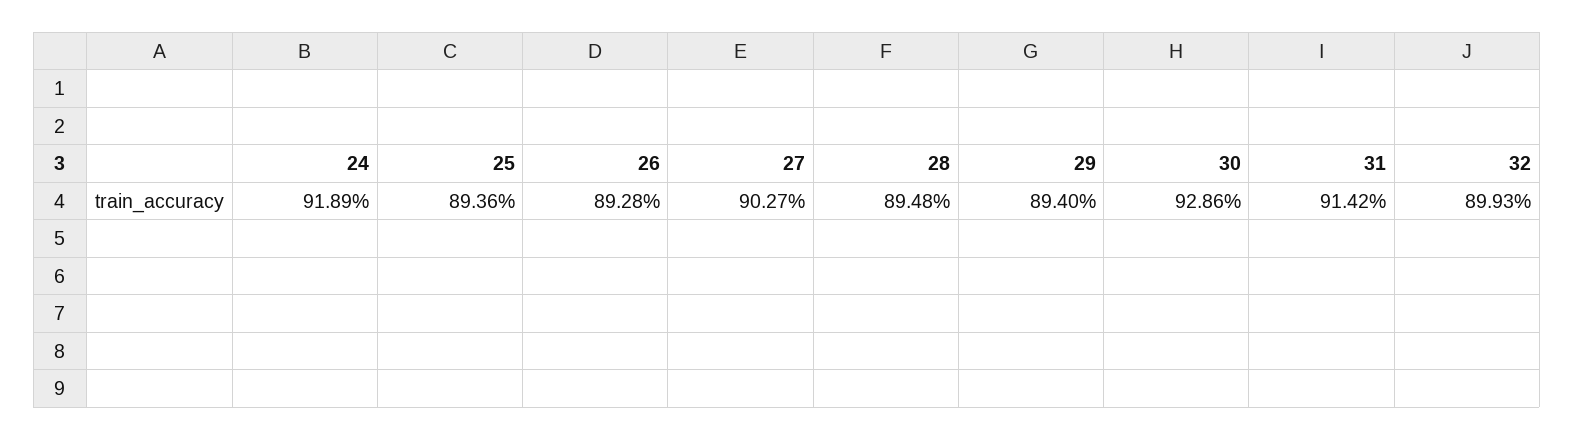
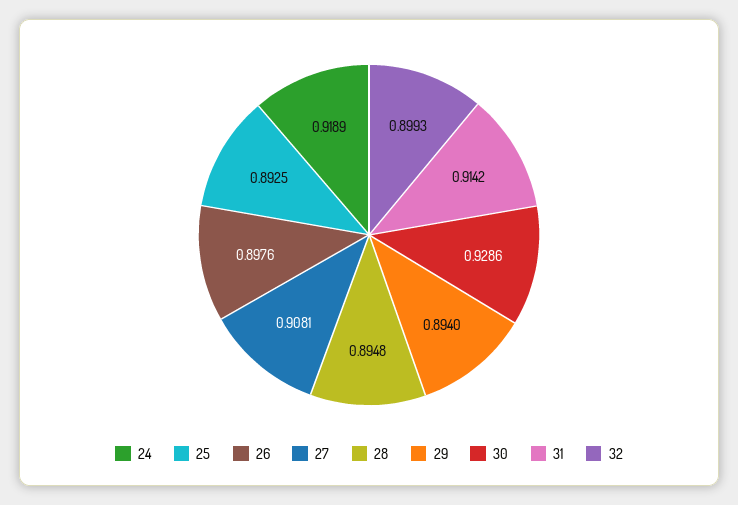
  {
    "24": 0.9189,
-   "25": 0.8936,
+   "25": 0.8925,
-   "26": 0.8928,
+   "26": 0.8976,
-   "27": 0.9027,
+   "27": 0.9081,
    "28": 0.8948,
    "29": 0.894,
    "30": 0.9286,
    "31": 0.9142,
    "32": 0.8993
  }

